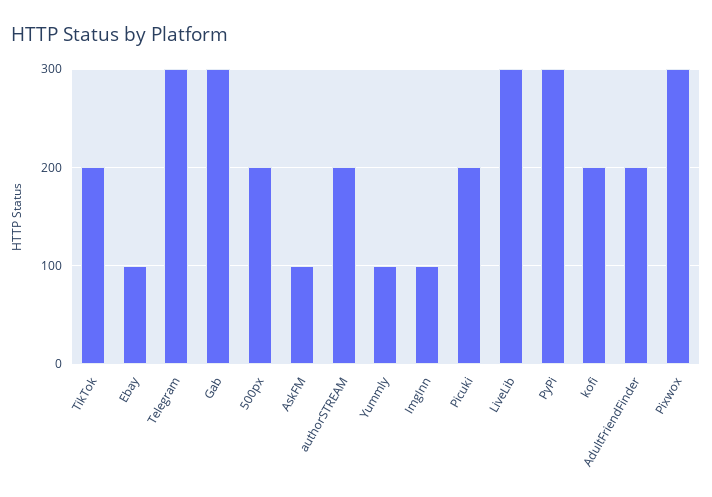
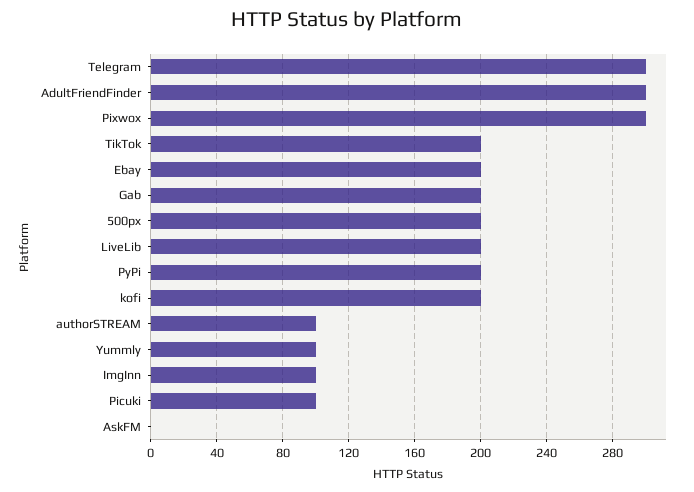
  {
    "TikTok": 200,
-   "Ebay": 100,
+   "Ebay": 200,
    "Telegram": 300,
-   "Gab": 300,
+   "Gab": 200,
    "500px": 200,
-   "AskFM": 100,
+   "AskFM": 0,
-   "authorSTREAM": 200,
+   "authorSTREAM": 100,
    "Yummly": 100,
    "ImgInn": 100,
-   "Picuki": 200,
+   "Picuki": 100,
-   "LiveLib": 300,
+   "LiveLib": 200,
-   "PyPi": 300,
+   "PyPi": 200,
    "kofi": 200,
-   "AdultFriendFinder": 200,
+   "AdultFriendFinder": 300,
    "Pixwox": 300
  }

